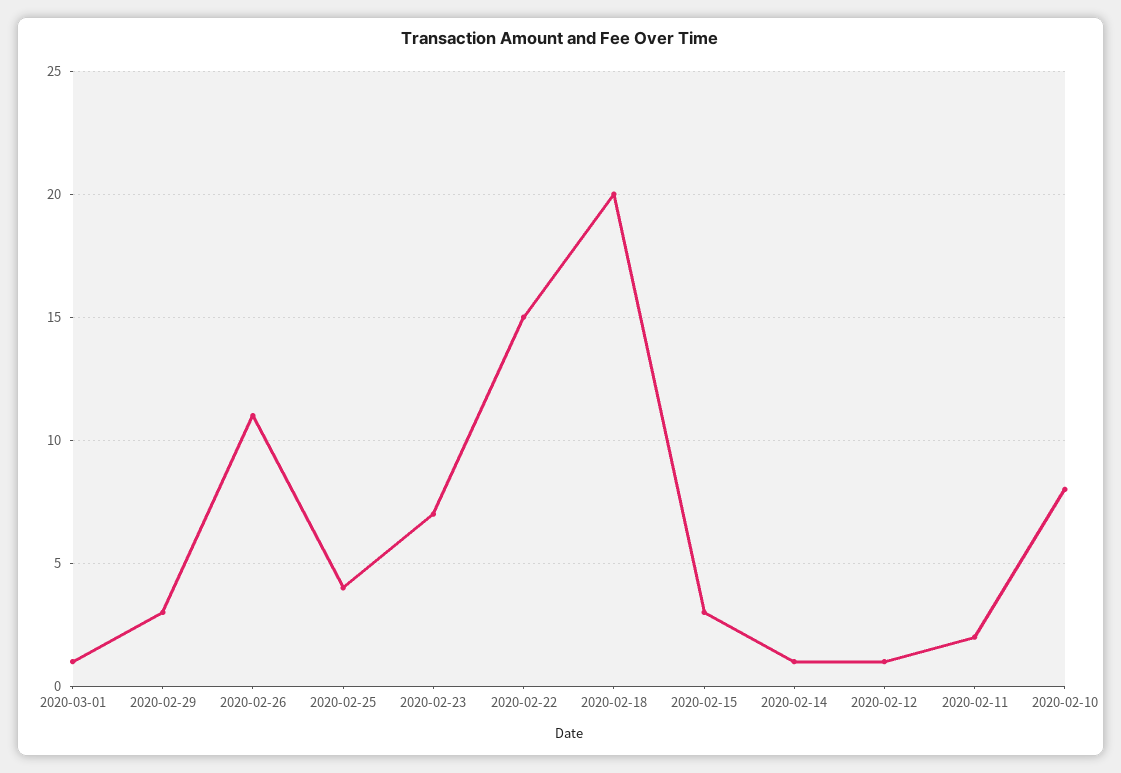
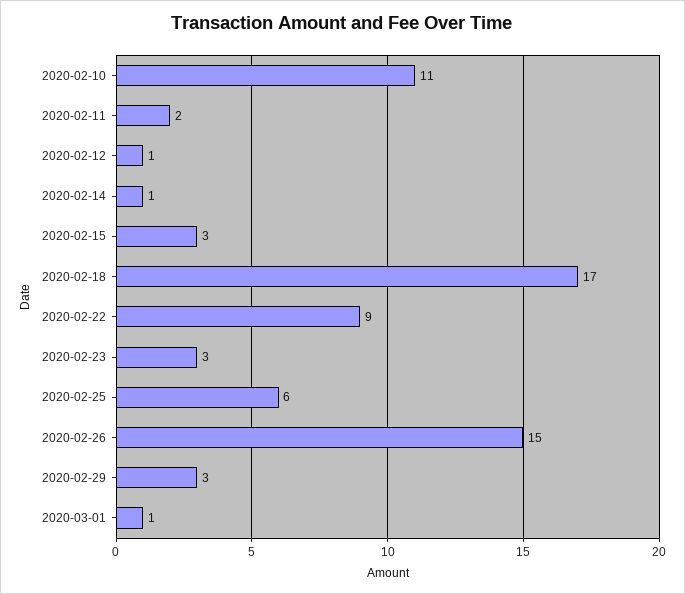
  {
    "2020-03-01": 1,
    "2020-02-29": 3,
-   "2020-02-26": 11,
+   "2020-02-26": 15,
-   "2020-02-25": 4,
+   "2020-02-25": 6,
-   "2020-02-23": 7,
+   "2020-02-23": 3,
-   "2020-02-22": 15,
+   "2020-02-22": 9,
-   "2020-02-18": 20,
+   "2020-02-18": 17,
    "2020-02-15": 3,
    "2020-02-14": 1,
    "2020-02-12": 1,
    "2020-02-11": 2,
-   "2020-02-10": 8
+   "2020-02-10": 11
  }

